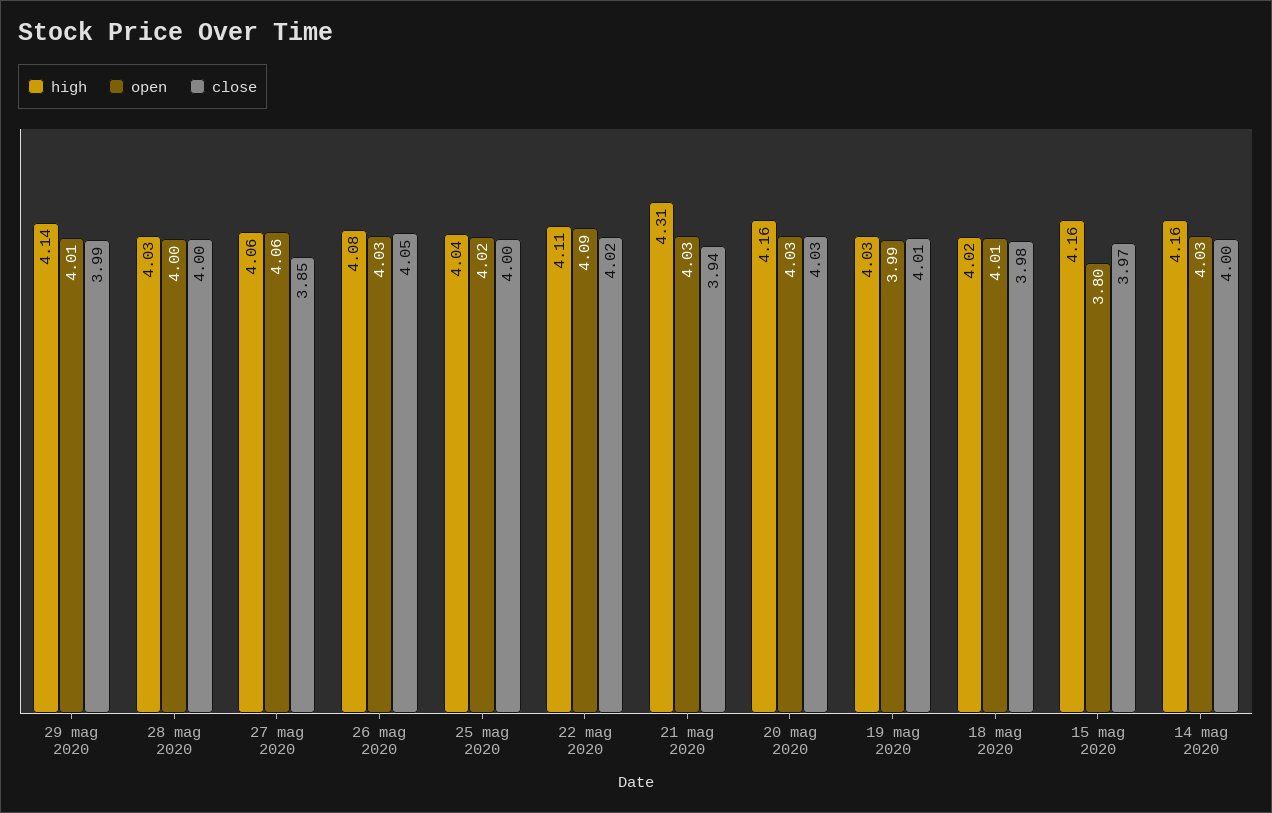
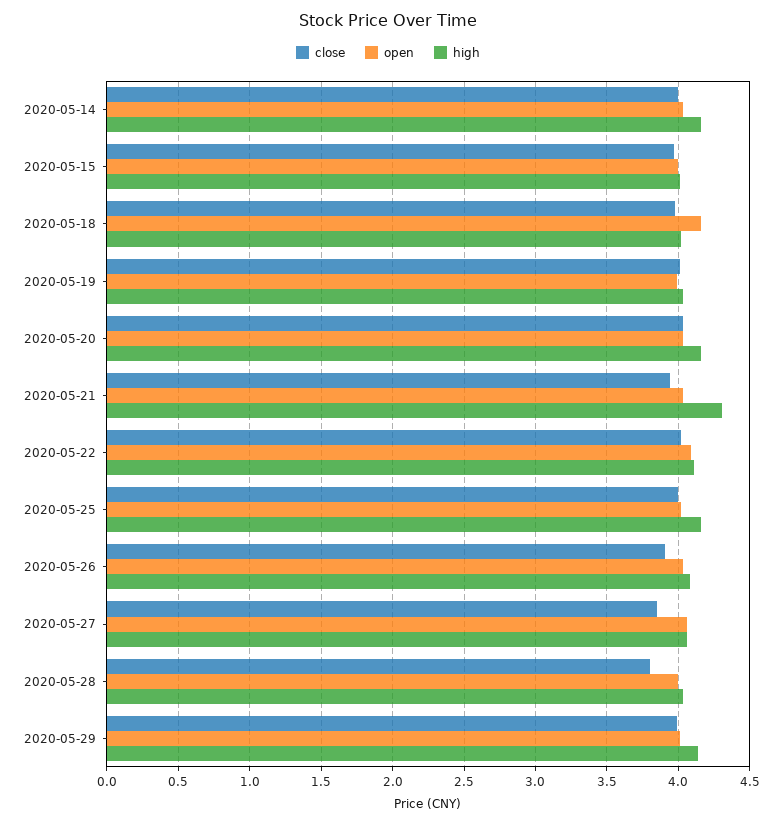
  {
    "high": {
      "29 mag 2020": 4.14,
      "28 mag 2020": 4.03,
      "27 mag 2020": 4.06,
      "26 mag 2020": 4.08,
-     "25 mag 2020": 4.04,
+     "25 mag 2020": 4.15,
      "22 mag 2020": 4.11,
      "21 mag 2020": 4.31,
      "20 mag 2020": 4.16,
      "19 mag 2020": 4.03,
      "18 mag 2020": 4.02,
-     "15 mag 2020": 4.16,
+     "15 mag 2020": 4,
      "14 mag 2020": 4.16
    },
    "open": {
      "29 mag 2020": 4.01,
      "28 mag 2020": 4,
      "27 mag 2020": 4.06,
      "26 mag 2020": 4.03,
      "25 mag 2020": 4.02,
      "22 mag 2020": 4.09,
      "21 mag 2020": 4.03,
      "20 mag 2020": 4.03,
      "19 mag 2020": 3.99,
-     "18 mag 2020": 4.01,
+     "18 mag 2020": 4.15,
-     "15 mag 2020": 3.8,
+     "15 mag 2020": 4,
      "14 mag 2020": 4.03
    },
    "close": {
      "29 mag 2020": 3.99,
-     "28 mag 2020": 4,
+     "28 mag 2020": 3.8,
      "27 mag 2020": 3.85,
-     "26 mag 2020": 4.05,
+     "26 mag 2020": 3.9,
      "25 mag 2020": 4,
      "22 mag 2020": 4.02,
      "21 mag 2020": 3.94,
      "20 mag 2020": 4.03,
      "19 mag 2020": 4.01,
      "18 mag 2020": 3.98,
      "15 mag 2020": 3.97,
      "14 mag 2020": 4
    }
  }

